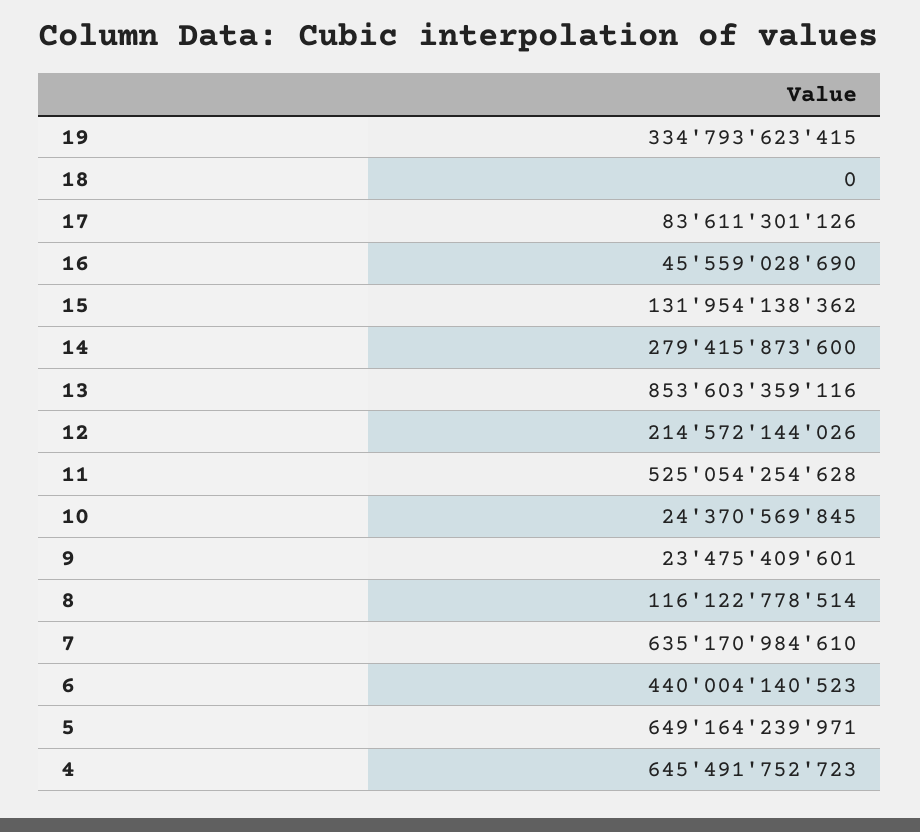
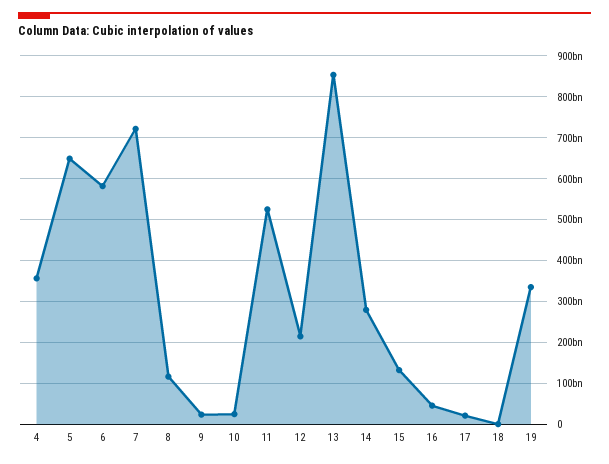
  {
    "19": 334793623415,
    "18": 0,
-   "17": 83611301126,
+   "17": 20000000000,
    "16": 45559028690,
    "15": 131954138362,
    "14": 279415873600,
    "13": 853603359116,
    "12": 214572144026,
    "11": 525054254628,
    "10": 24370569845,
    "9": 23475409601,
    "8": 116122778514,
-   "7": 635170984610,
+   "7": 720000000000,
-   "6": 440004140523,
+   "6": 580000000000,
    "5": 649164239971,
-   "4": 645491752723
+   "4": 360000000000
  }

